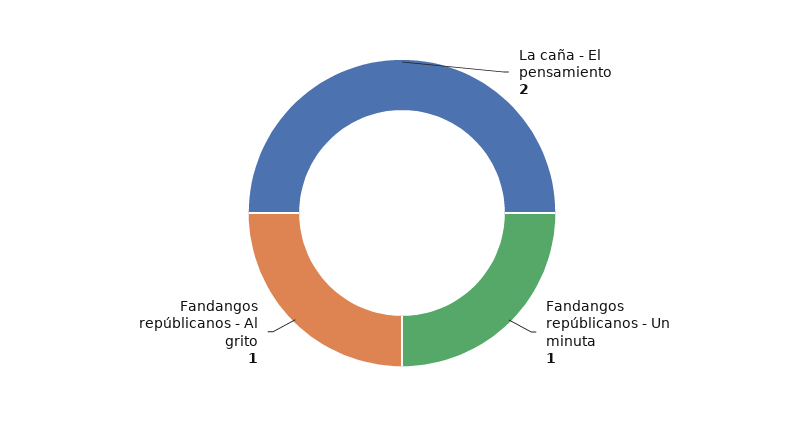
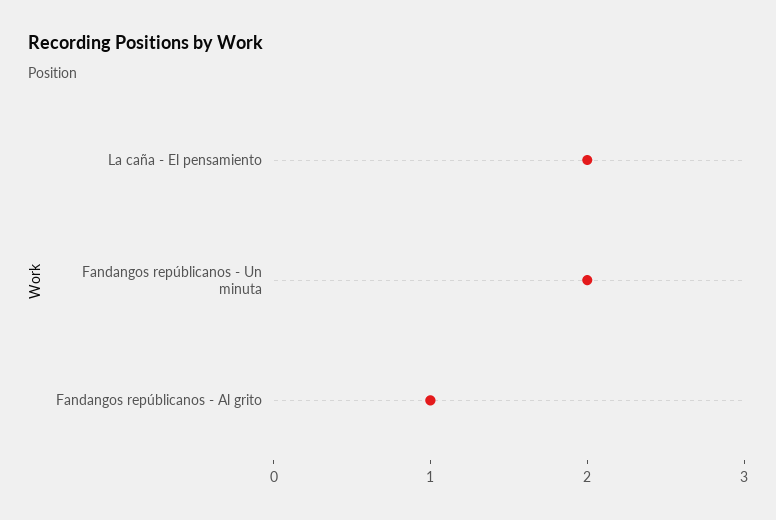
  {
    "La caña - El pensamiento": 2,
-   "Fandangos repúblicanos - Un minuta": 1,
+   "Fandangos repúblicanos - Un minuta": 2,
    "Fandangos repúblicanos - Al grito": 1
  }

